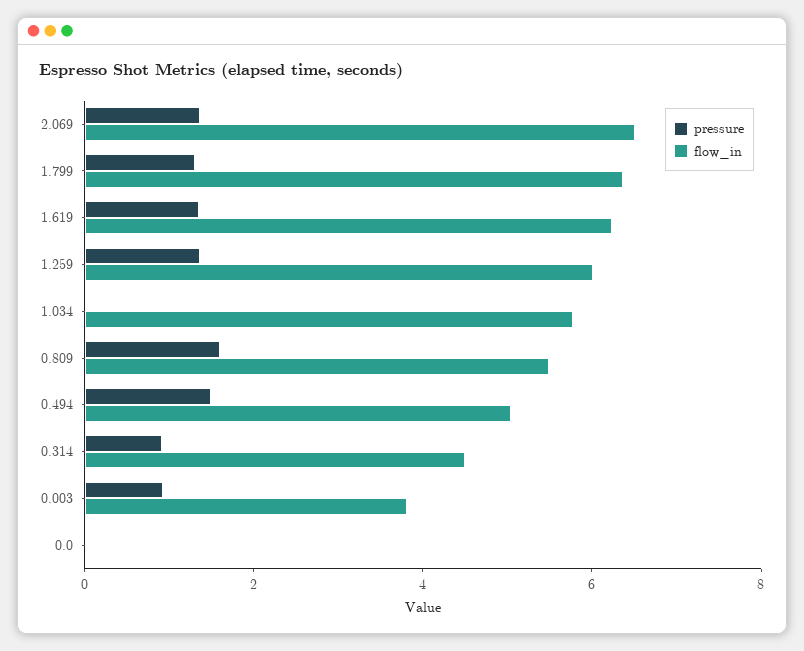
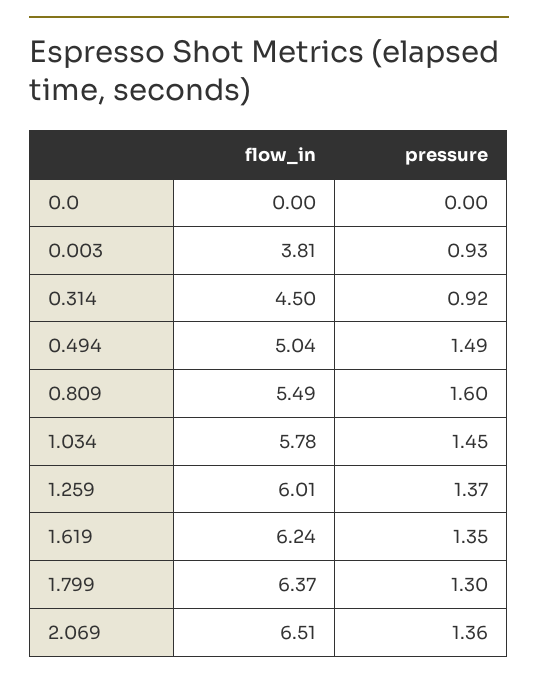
  {
    "pressure": {
      "2.069": 1.36,
      "1.799": 1.3,
      "1.619": 1.35,
      "1.259": 1.37,
-     "1.034": 0,
+     "1.034": 1.45,
      "0.809": 1.6,
      "0.494": 1.49,
      "0.314": 0.92,
      "0.003": 0.93,
      "0.0": 0
    },
    "flow_in": {
      "2.069": 6.51,
      "1.799": 6.37,
      "1.619": 6.24,
      "1.259": 6.01,
      "1.034": 5.78,
      "0.809": 5.49,
      "0.494": 5.04,
      "0.314": 4.5,
      "0.003": 3.81,
      "0.0": 0
    }
  }

